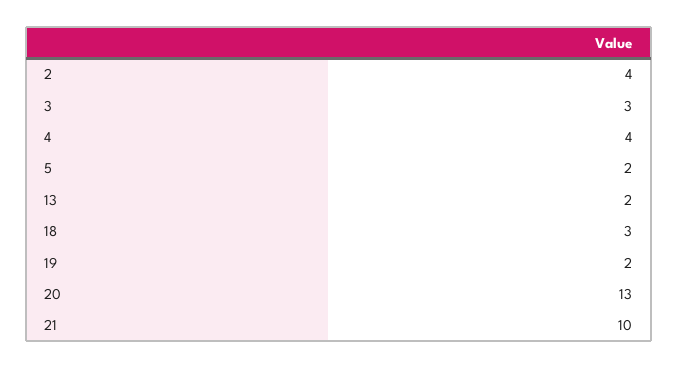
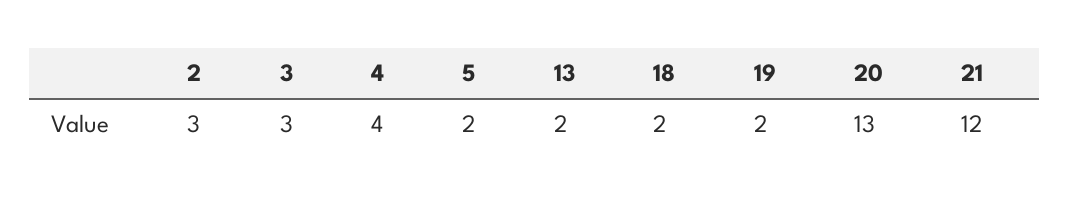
  {
-   "2": 4,
+   "2": 3,
    "3": 3,
    "4": 4,
    "5": 2,
    "13": 2,
-   "18": 3,
+   "18": 2,
    "19": 2,
    "20": 13,
-   "21": 10
+   "21": 12
  }

